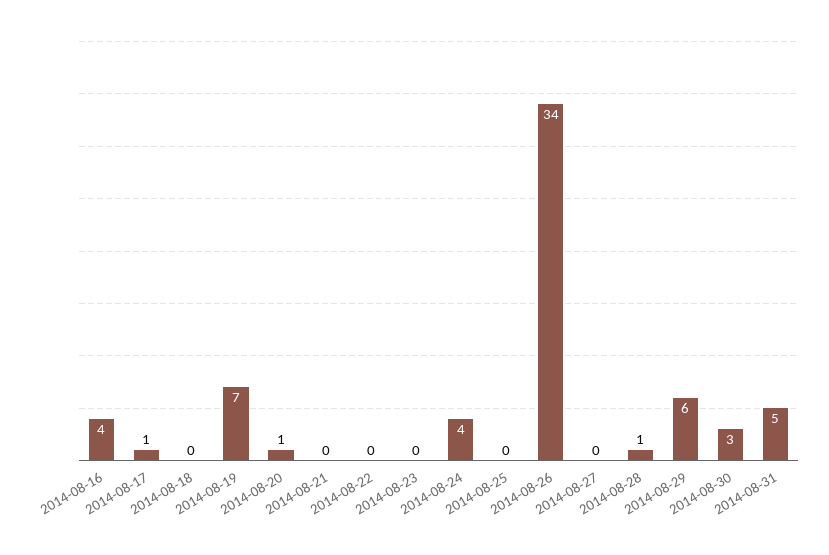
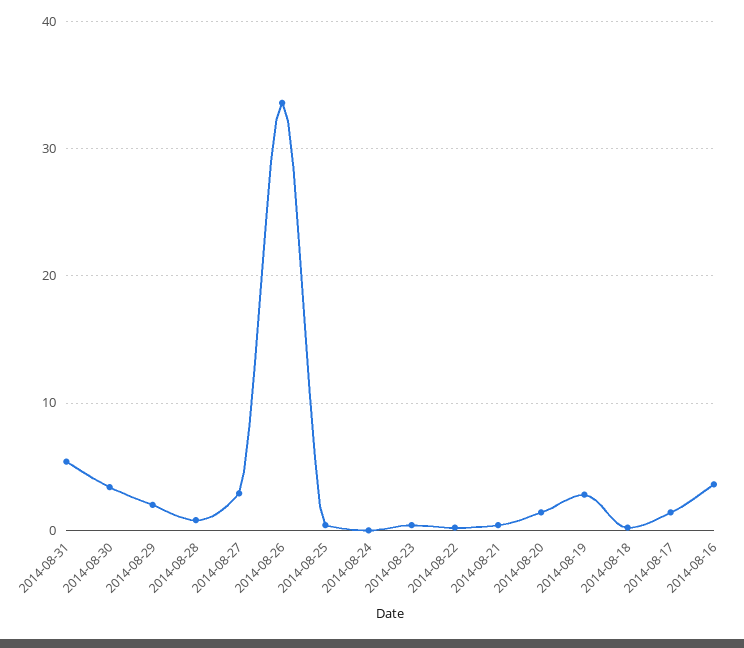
  {
    "2014-08-16": 4,
    "2014-08-17": 1,
    "2014-08-18": 0,
-   "2014-08-19": 7,
+   "2014-08-19": 3,
    "2014-08-20": 1,
    "2014-08-21": 0,
    "2014-08-22": 0,
    "2014-08-23": 0,
-   "2014-08-24": 4,
+   "2014-08-24": 0,
    "2014-08-25": 0,
    "2014-08-26": 34,
-   "2014-08-27": 0,
+   "2014-08-27": 3,
    "2014-08-28": 1,
-   "2014-08-29": 6,
+   "2014-08-29": 2,
    "2014-08-30": 3,
    "2014-08-31": 5
  }

